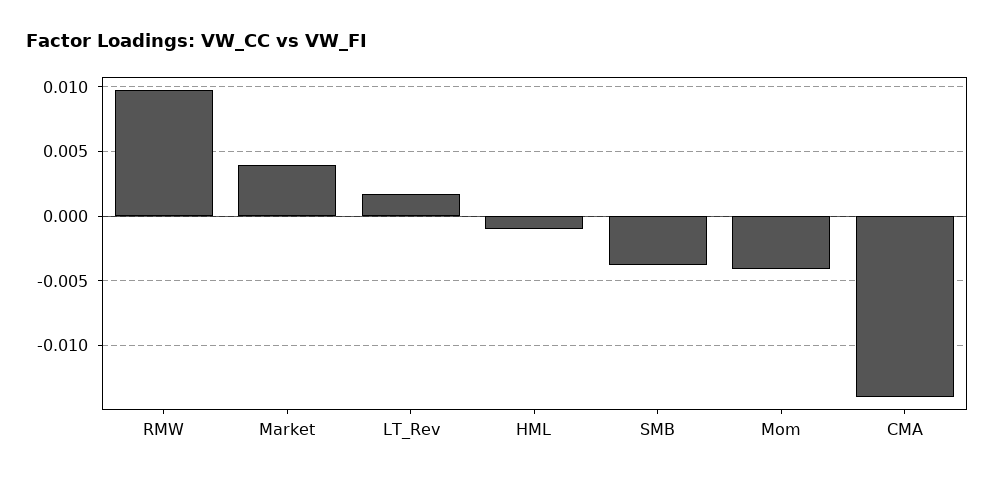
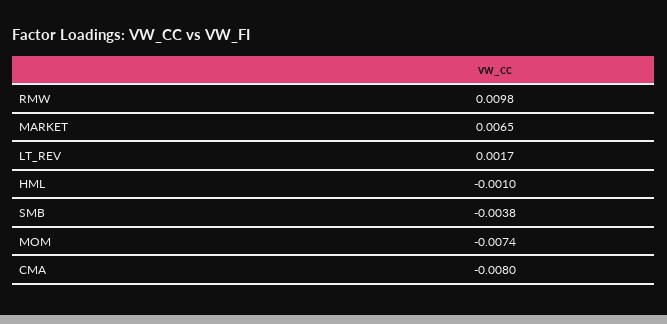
  {
    "RMW": 0.0098,
-   "Market": 0.004,
+   "Market": 0.0065,
    "LT_Rev": 0.0017,
    "HML": -0.001,
    "SMB": -0.0038,
-   "Mom": -0.004,
+   "Mom": -0.0074,
-   "CMA": -0.014
+   "CMA": -0.008
  }

